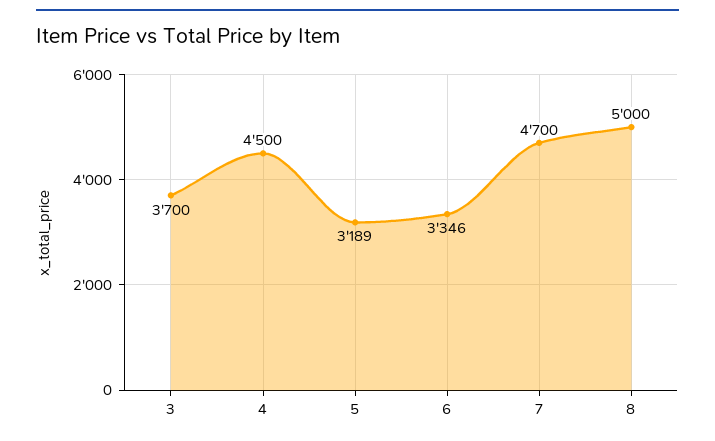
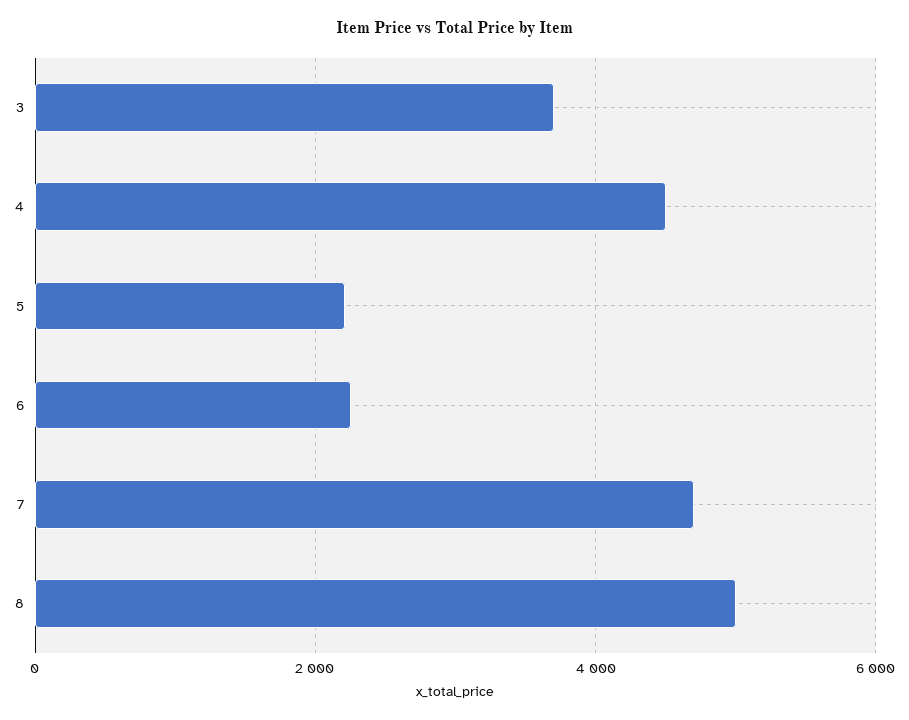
  {
    "3": 3700,
    "4": 4500,
-   "5": 3189,
+   "5": 2200,
-   "6": 3346,
+   "6": 2200,
    "7": 4700,
    "8": 5000
  }

